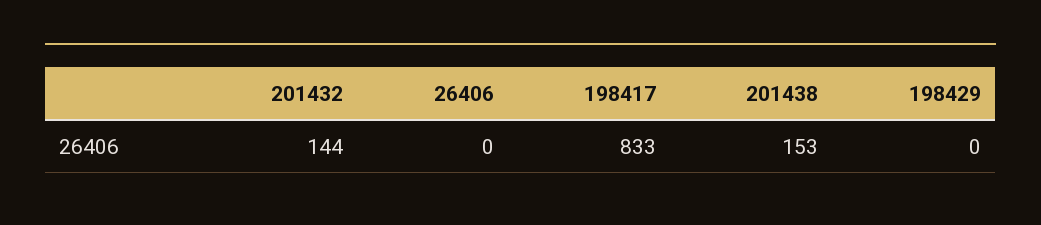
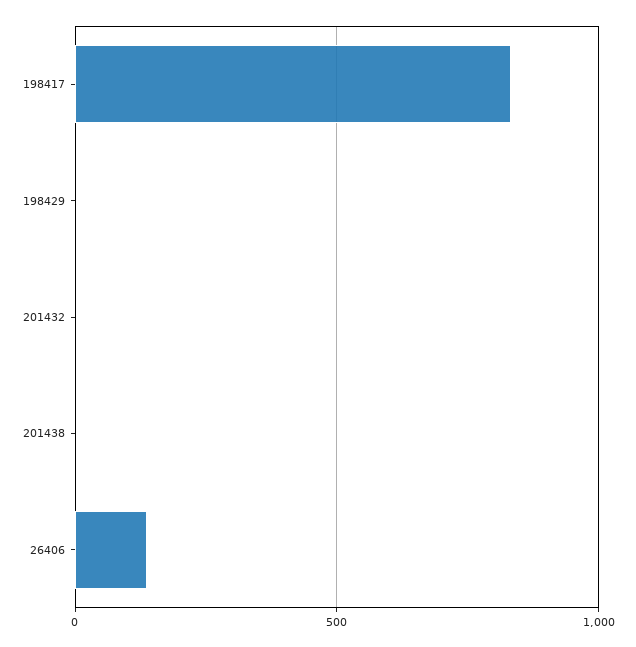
  {
-   "201432": 144,
+   "201432": 0,
-   "26406": 0,
+   "26406": 150,
    "198417": 833,
-   "201438": 153,
+   "201438": 0,
    "198429": 0
  }

